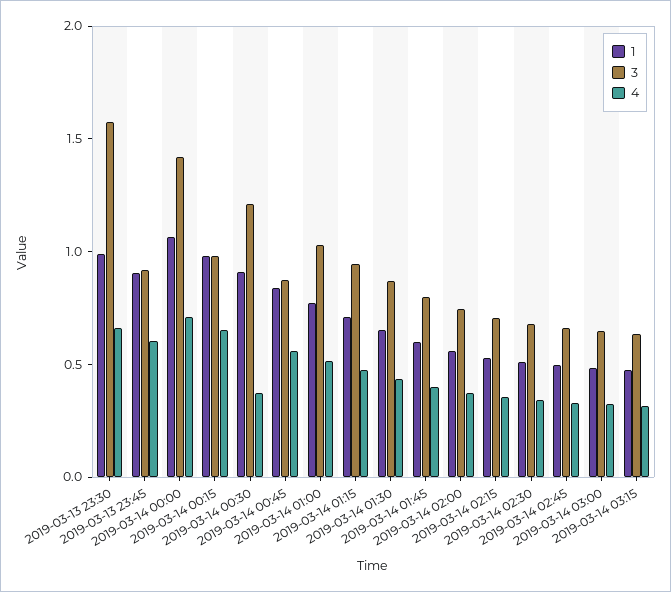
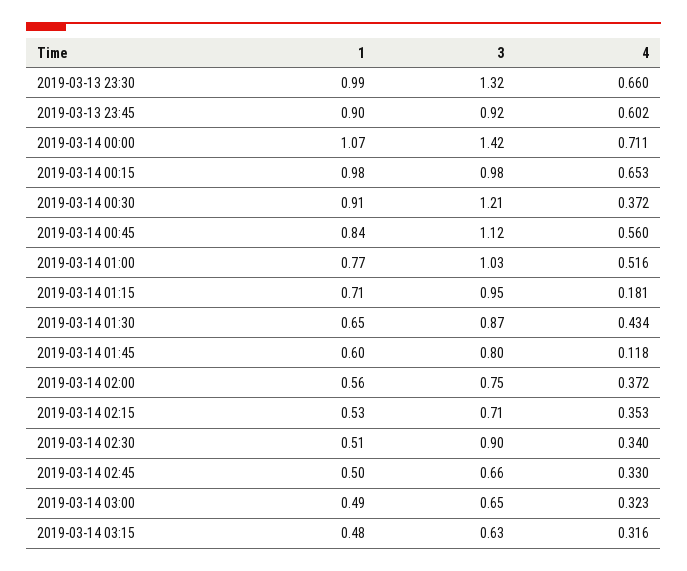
  {
    "1": {
      "2019-03-13 23:30": 0.99,
      "2019-03-13 23:45": 0.9,
      "2019-03-14 00:00": 1.07,
      "2019-03-14 00:15": 0.98,
      "2019-03-14 00:30": 0.91,
      "2019-03-14 00:45": 0.84,
      "2019-03-14 01:00": 0.77,
      "2019-03-14 01:15": 0.71,
      "2019-03-14 01:30": 0.65,
      "2019-03-14 01:45": 0.6,
      "2019-03-14 02:00": 0.56,
      "2019-03-14 02:15": 0.53,
      "2019-03-14 02:30": 0.51,
      "2019-03-14 02:45": 0.5,
      "2019-03-14 03:00": 0.49,
      "2019-03-14 03:15": 0.48
    },
    "3": {
-     "2019-03-13 23:30": 1.6,
+     "2019-03-13 23:30": 1.32,
      "2019-03-13 23:45": 0.92,
      "2019-03-14 00:00": 1.42,
      "2019-03-14 00:15": 0.98,
      "2019-03-14 00:30": 1.21,
-     "2019-03-14 00:45": 0.9,
+     "2019-03-14 00:45": 1.12,
      "2019-03-14 01:00": 1.03,
      "2019-03-14 01:15": 0.95,
      "2019-03-14 01:30": 0.87,
      "2019-03-14 01:45": 0.8,
      "2019-03-14 02:00": 0.75,
      "2019-03-14 02:15": 0.71,
-     "2019-03-14 02:30": 0.7,
+     "2019-03-14 02:30": 0.9,
      "2019-03-14 02:45": 0.66,
      "2019-03-14 03:00": 0.65,
      "2019-03-14 03:15": 0.63
    },
    "4": {
      "2019-03-13 23:30": 0.66,
      "2019-03-13 23:45": 0.602,
      "2019-03-14 00:00": 0.711,
      "2019-03-14 00:15": 0.653,
      "2019-03-14 00:30": 0.372,
      "2019-03-14 00:45": 0.56,
      "2019-03-14 01:00": 0.516,
-     "2019-03-14 01:15": 0.5,
+     "2019-03-14 01:15": 0.181,
      "2019-03-14 01:30": 0.434,
-     "2019-03-14 01:45": 0.4,
+     "2019-03-14 01:45": 0.118,
      "2019-03-14 02:00": 0.372,
      "2019-03-14 02:15": 0.353,
      "2019-03-14 02:30": 0.34,
      "2019-03-14 02:45": 0.33,
      "2019-03-14 03:00": 0.323,
      "2019-03-14 03:15": 0.316
    }
  }

